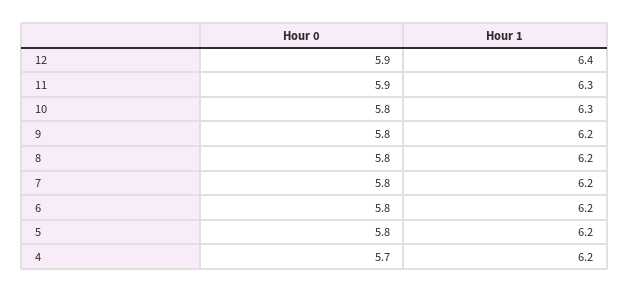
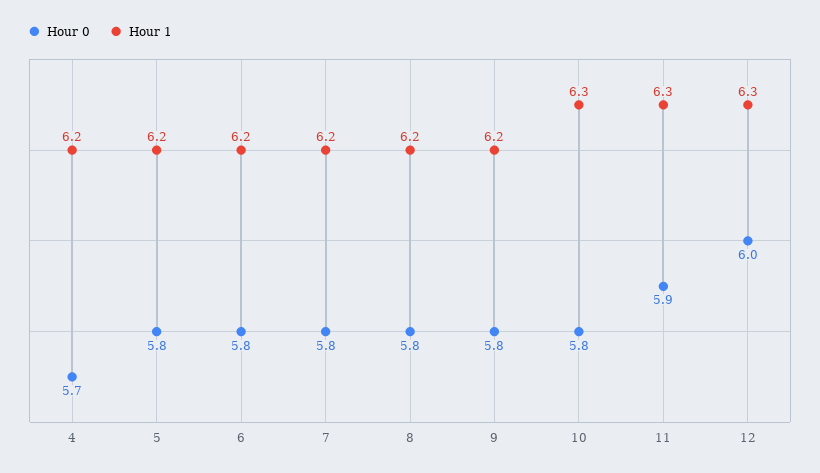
  {
    "Hour 0": {
-     "12": 5.9,
+     "12": 6,
      "11": 5.9,
      "10": 5.8,
      "9": 5.8,
      "8": 5.8,
      "7": 5.8,
      "6": 5.8,
      "5": 5.8,
      "4": 5.7
    },
    "Hour 1": {
-     "12": 6.4,
+     "12": 6.3,
      "11": 6.3,
      "10": 6.3,
      "9": 6.2,
      "8": 6.2,
      "7": 6.2,
      "6": 6.2,
      "5": 6.2,
      "4": 6.2
    }
  }

